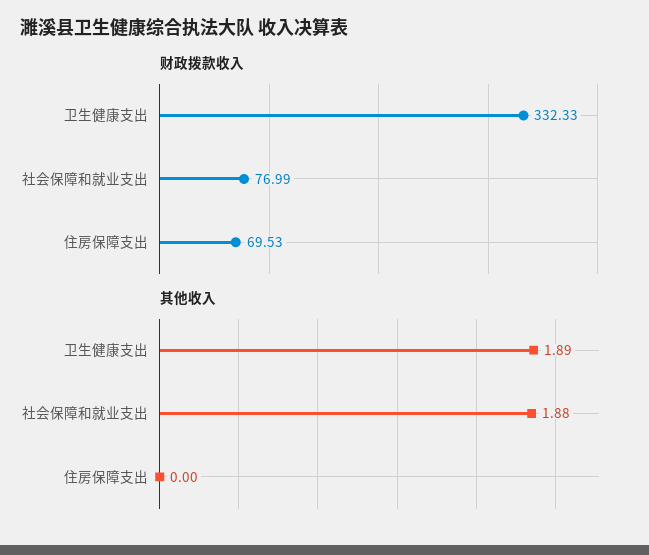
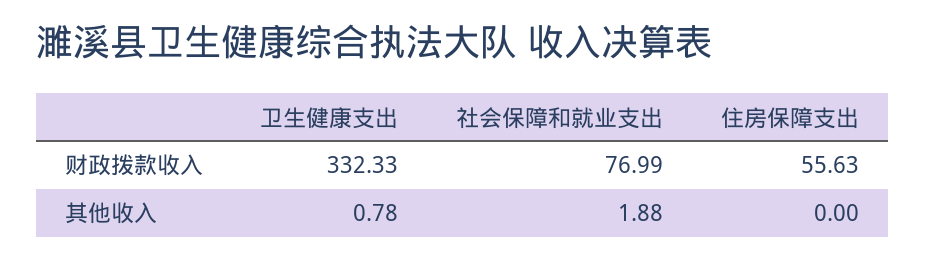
  {
    "财政拨款收入": {
      "卫生健康支出": 332.33,
      "社会保障和就业支出": 76.99,
-     "住房保障支出": 69.53
+     "住房保障支出": 55.63
    },
    "其他收入": {
-     "卫生健康支出": 1.89,
+     "卫生健康支出": 0.78,
      "社会保障和就业支出": 1.88,
      "住房保障支出": 0
    }
  }

